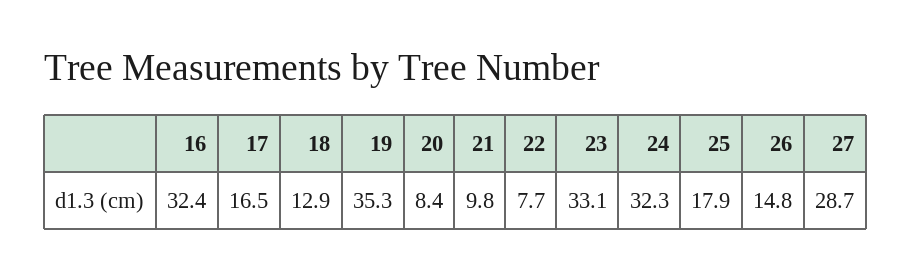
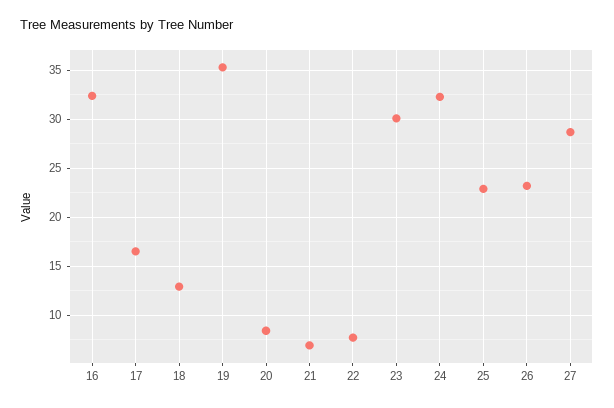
  {
    "16": 32.4,
    "17": 16.5,
    "18": 12.9,
    "19": 35.3,
    "20": 8.4,
-   "21": 9.8,
+   "21": 7,
    "22": 7.7,
-   "23": 33.1,
+   "23": 30,
    "24": 32.3,
-   "25": 17.9,
+   "25": 23,
-   "26": 14.8,
+   "26": 23,
    "27": 28.7
  }

